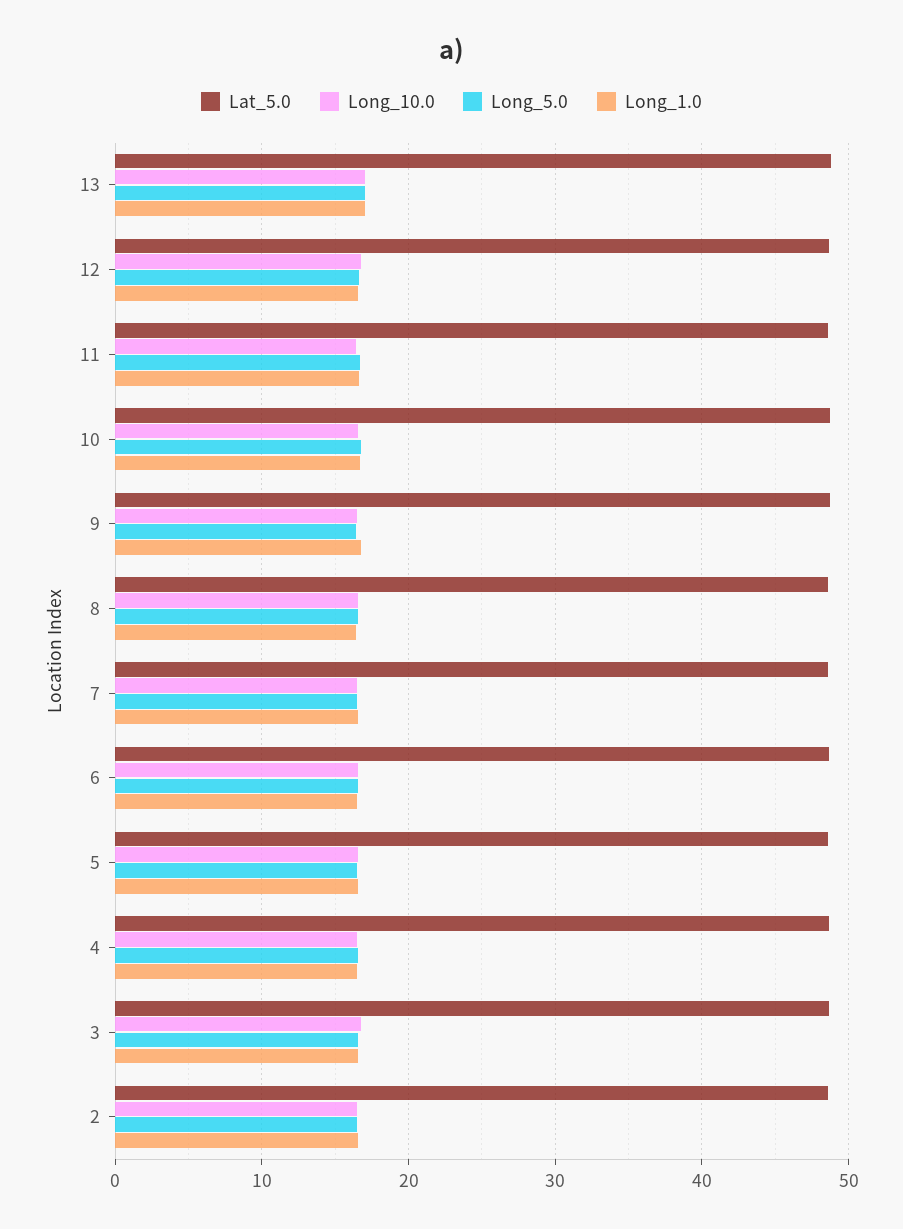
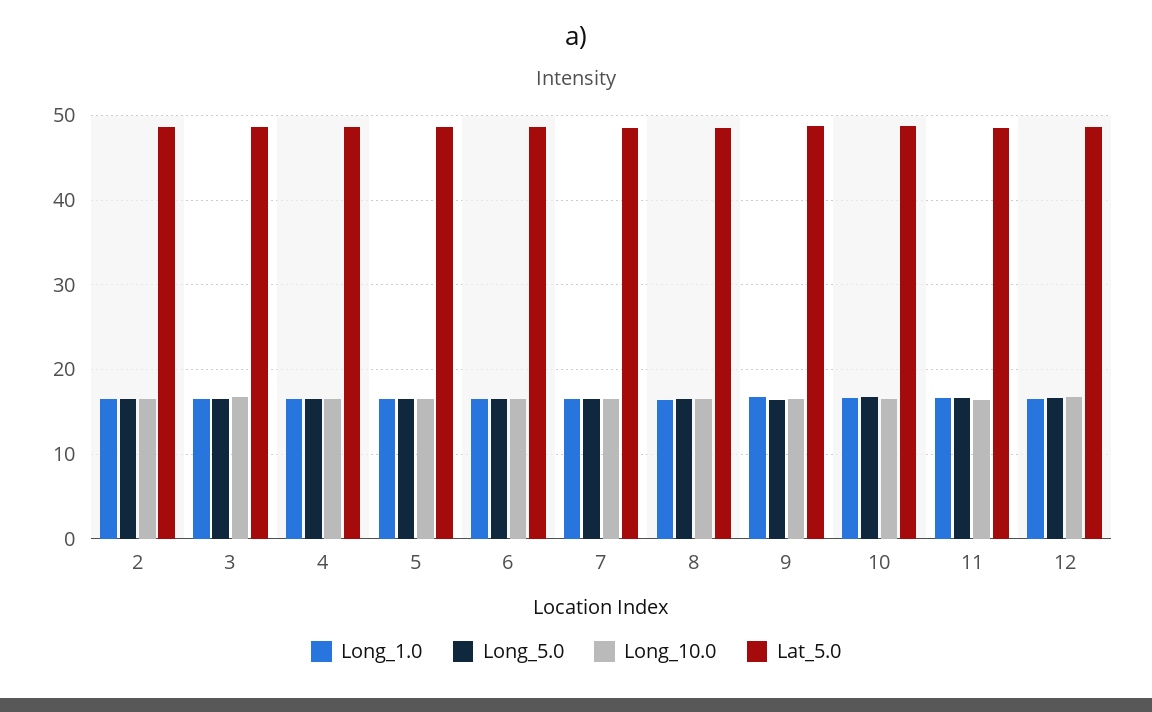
  {
    "Lat_5.0": {
-     "13": 49,
      "12": 49,
      "11": 49,
      "10": 49,
      "9": 49,
      "8": 49,
      "7": 49,
      "6": 49,
      "5": 49,
      "4": 49,
      "3": 49,
      "2": 49
    },
    "Long_10.0": {
-     "13": 17,
      "12": 17,
      "11": 16,
      "10": 17,
      "9": 17,
      "8": 17,
      "7": 16,
      "6": 17,
      "5": 17,
      "4": 16,
      "3": 17,
      "2": 16
    },
    "Long_5.0": {
-     "13": 17,
      "12": 17,
      "11": 17,
      "10": 17,
      "9": 16,
      "8": 17,
      "7": 17,
      "6": 17,
      "5": 16,
      "4": 17,
      "3": 17,
      "2": 16
    },
    "Long_1.0": {
-     "13": 17,
      "12": 17,
      "11": 17,
      "10": 17,
      "9": 17,
      "8": 16,
      "7": 17,
      "6": 17,
      "5": 17,
      "4": 16,
      "3": 17,
      "2": 17
    }
  }

